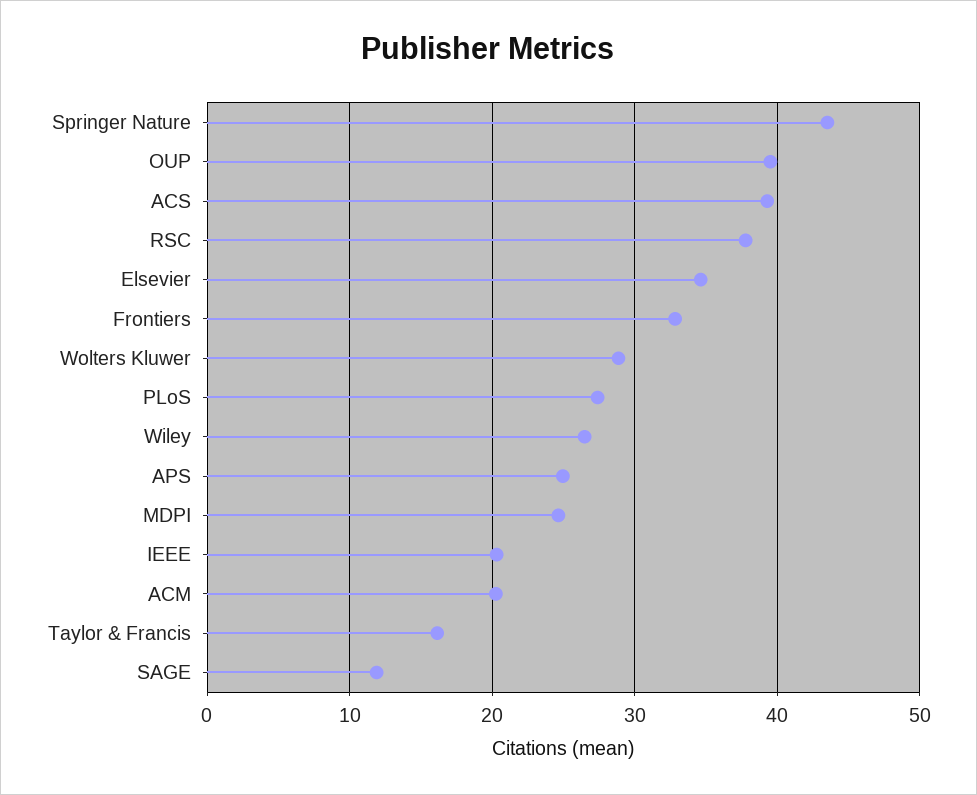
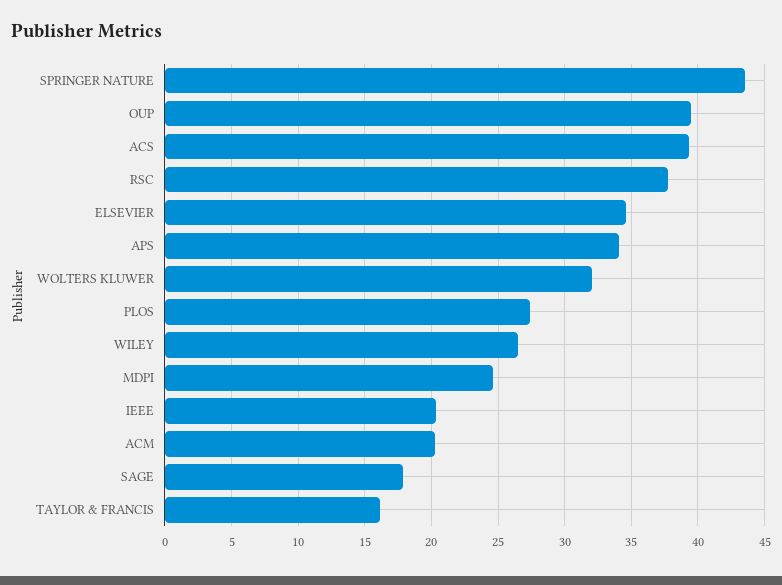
  {
    "Springer Nature": 43.5,
    "OUP": 39.5,
    "ACS": 39.5,
    "RSC": 38,
    "Elsevier": 34.5,
-   "Frontiers": 33,
-   "Wolters Kluwer": 29,
+   "Wolters Kluwer": 32,
    "PLoS": 27.5,
    "Wiley": 26.5,
-   "APS": 25,
+   "APS": 34,
    "MDPI": 24.5,
    "IEEE": 20.5,
    "ACM": 20.5,
    "Taylor & Francis": 16,
-   "SAGE": 12
+   "SAGE": 18
  }

